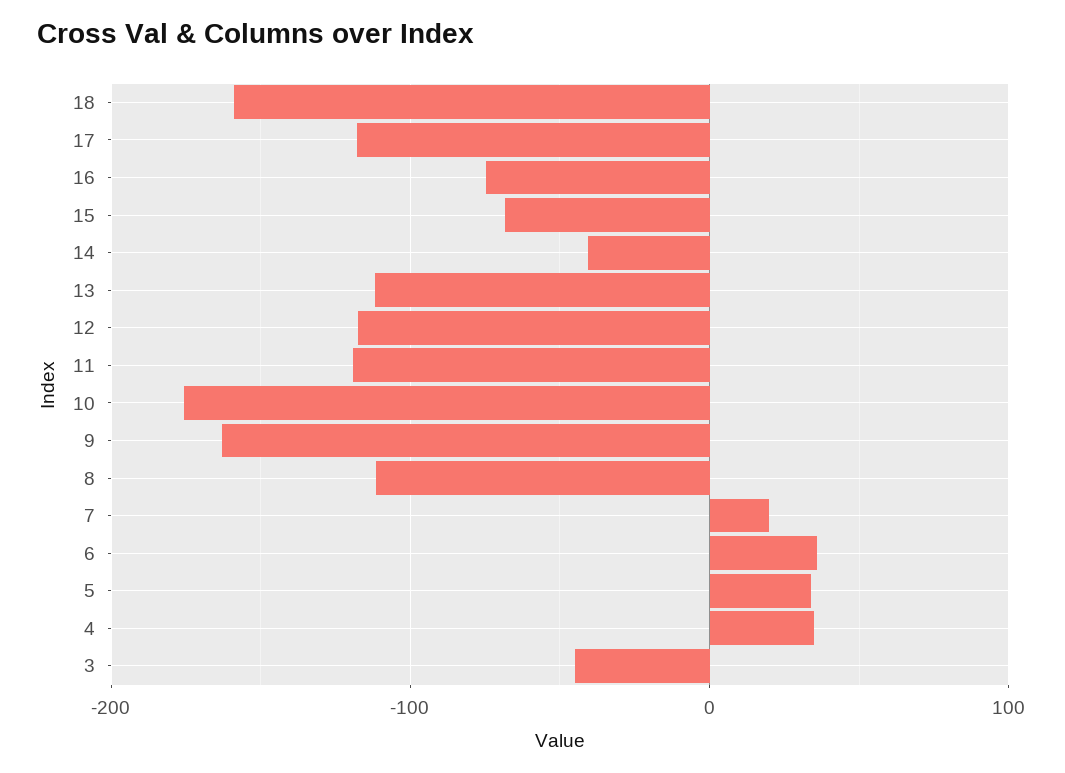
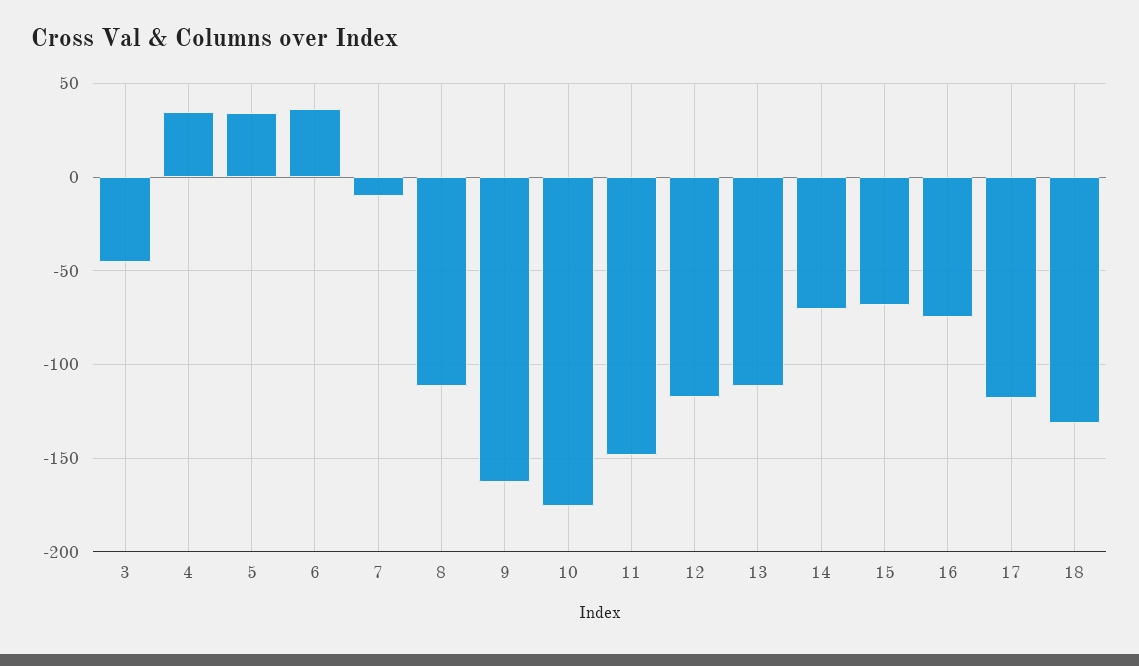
  {
-   "18": -160,
+   "18": -130,
    "17": -120,
    "16": -75,
    "15": -70,
-   "14": -40,
+   "14": -70,
    "13": -110,
    "12": -120,
-   "11": -120,
+   "11": -150,
    "10": -175,
    "9": -165,
    "8": -110,
-   "7": 20,
+   "7": -10,
    "6": 35,
    "5": 35,
    "4": 35,
    "3": -45
  }

